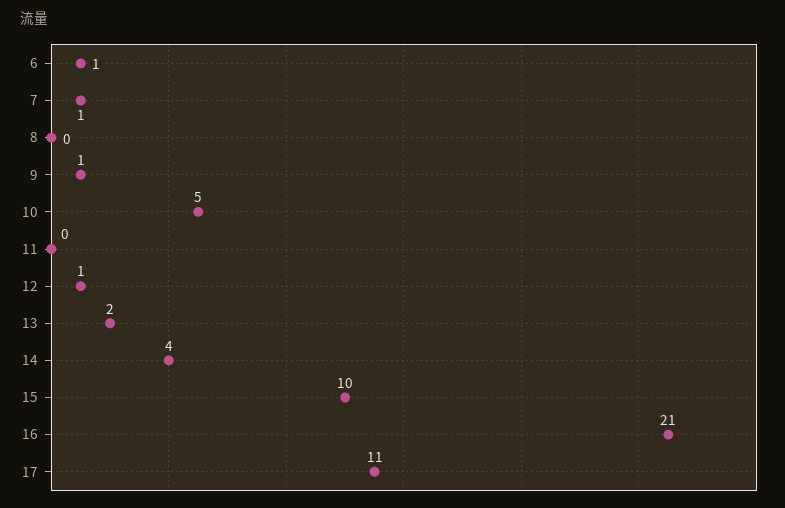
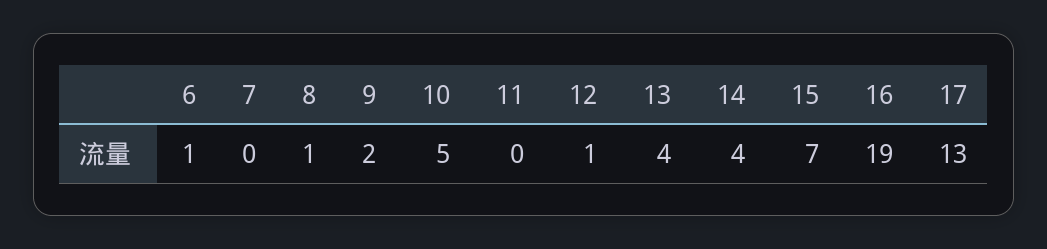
  {
    "6": 1,
-   "7": 1,
+   "7": 0,
-   "8": 0,
+   "8": 1,
-   "9": 1,
+   "9": 2,
    "10": 5,
    "11": 0,
    "12": 1,
-   "13": 2,
+   "13": 4,
    "14": 4,
-   "15": 10,
+   "15": 7,
-   "16": 21,
+   "16": 19,
-   "17": 11
+   "17": 13
  }

